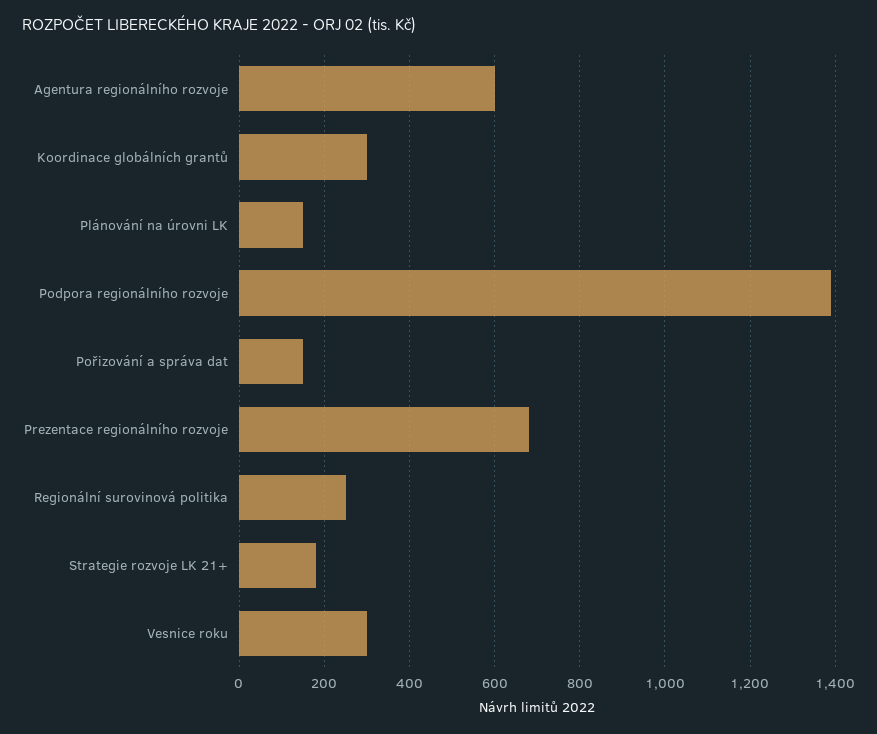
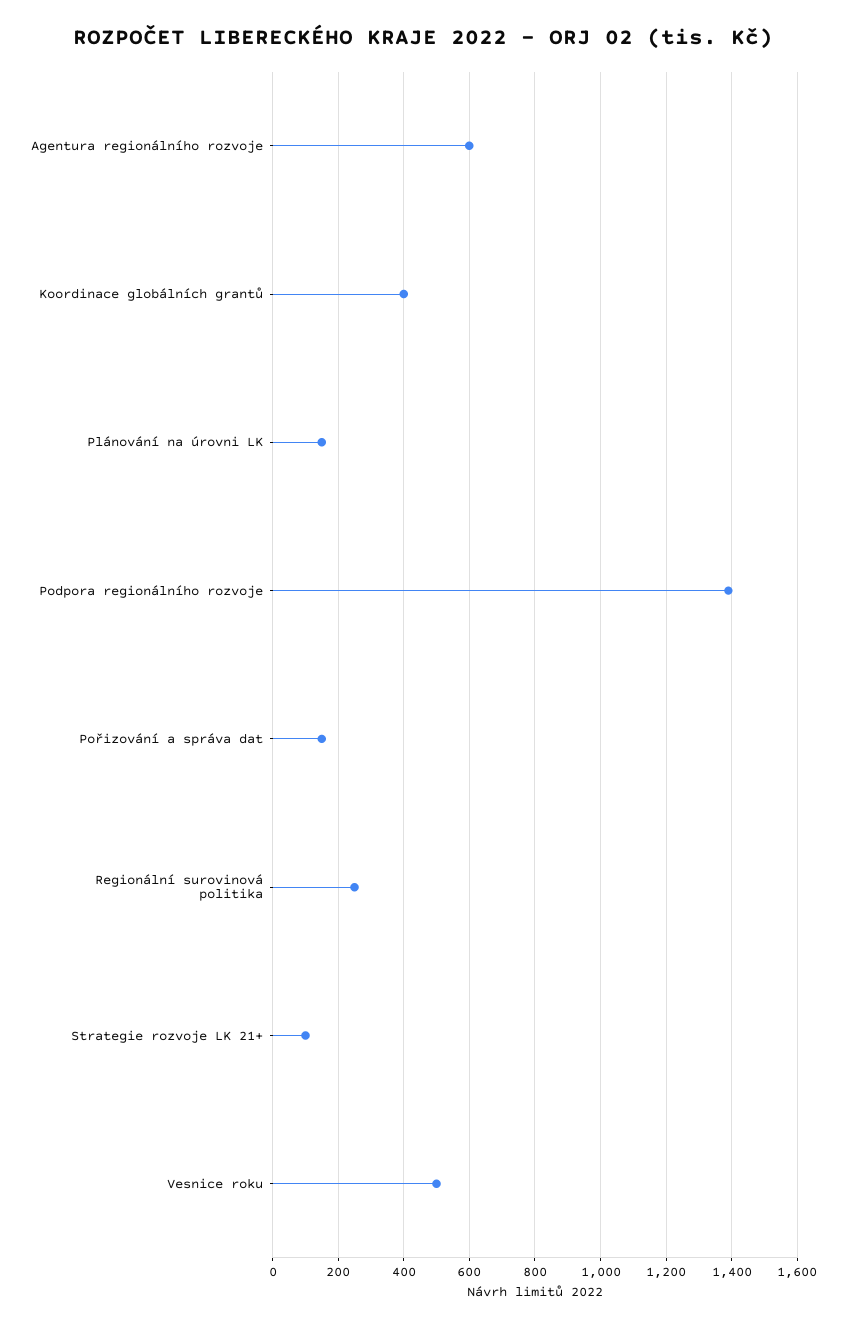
  {
    "Agentura regionálního rozvoje": 600,
-   "Koordinace globálních grantů": 300,
+   "Koordinace globálních grantů": 400,
    "Plánování na úrovni LK": 160,
    "Podpora regionálního rozvoje": 1400,
    "Pořizování a správa dat": 160,
-   "Prezentace regionálního rozvoje": 680,
    "Regionální surovinová politika": 260,
-   "Strategie rozvoje LK 21+": 180,
+   "Strategie rozvoje LK 21+": 100,
-   "Vesnice roku": 300
+   "Vesnice roku": 500
  }

